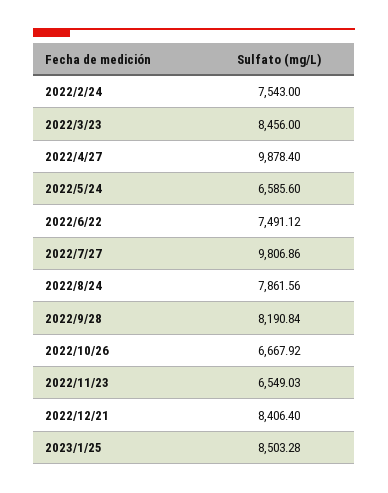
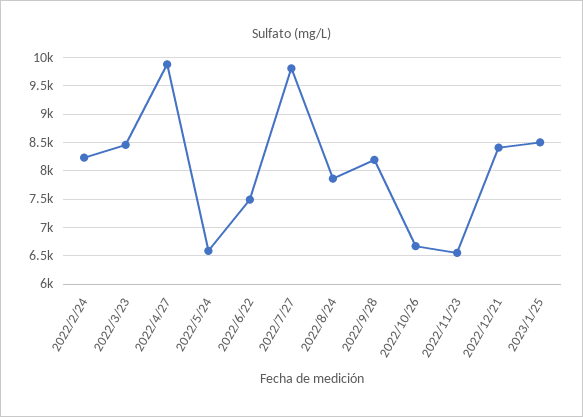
  {
-   "2022/2/24": 7543,
+   "2022/2/24": 8250,
    "2022/3/23": 8456,
    "2022/4/27": 9878.4,
    "2022/5/24": 6585.6,
    "2022/6/22": 7491.12,
    "2022/7/27": 9806.86,
    "2022/8/24": 7861.56,
    "2022/9/28": 8190.84,
    "2022/10/26": 6667.92,
    "2022/11/23": 6549.03,
    "2022/12/21": 8406.4,
    "2023/1/25": 8503.28
  }

